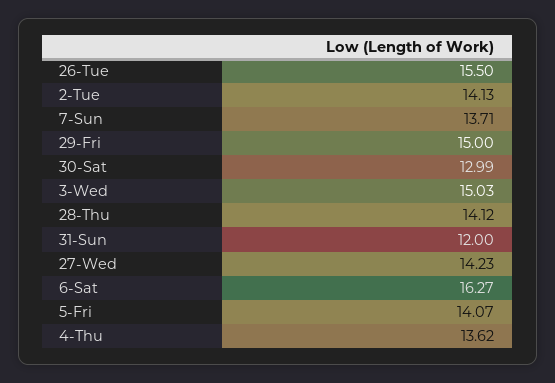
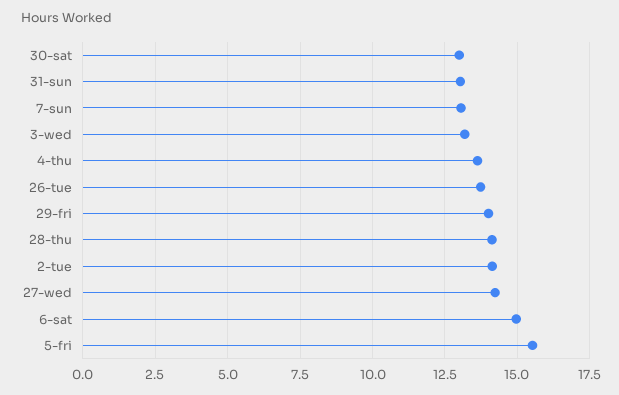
  {
-   "26-Tue": 15.5,
+   "26-Tue": 13.75,
    "2-Tue": 14.13,
-   "7-Sun": 13.71,
+   "7-Sun": 13,
-   "29-Fri": 15,
+   "29-Fri": 14,
    "30-Sat": 12.99,
-   "3-Wed": 15.03,
+   "3-Wed": 13.25,
    "28-Thu": 14.12,
-   "31-Sun": 12,
+   "31-Sun": 13,
    "27-Wed": 14.23,
-   "6-Sat": 16.27,
+   "6-Sat": 15,
-   "5-Fri": 14.07,
+   "5-Fri": 15.5,
    "4-Thu": 13.62
  }

